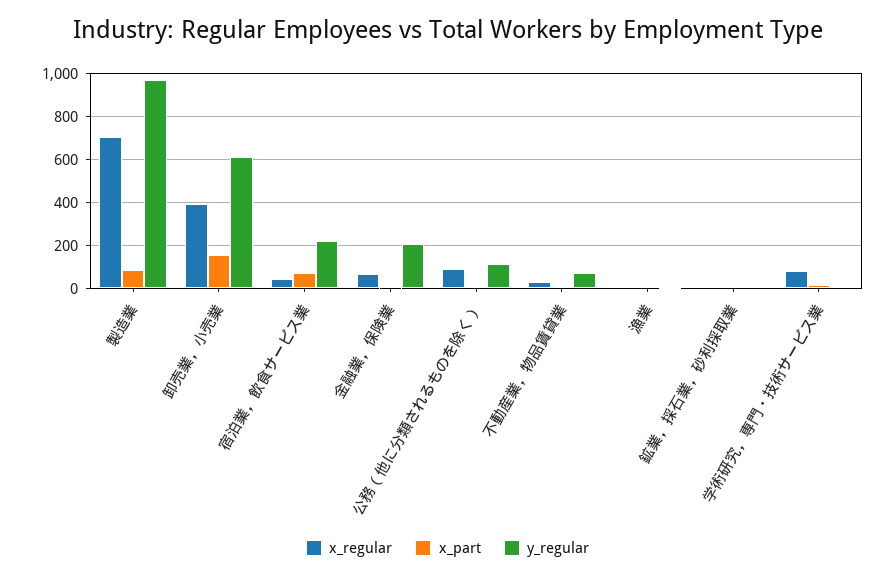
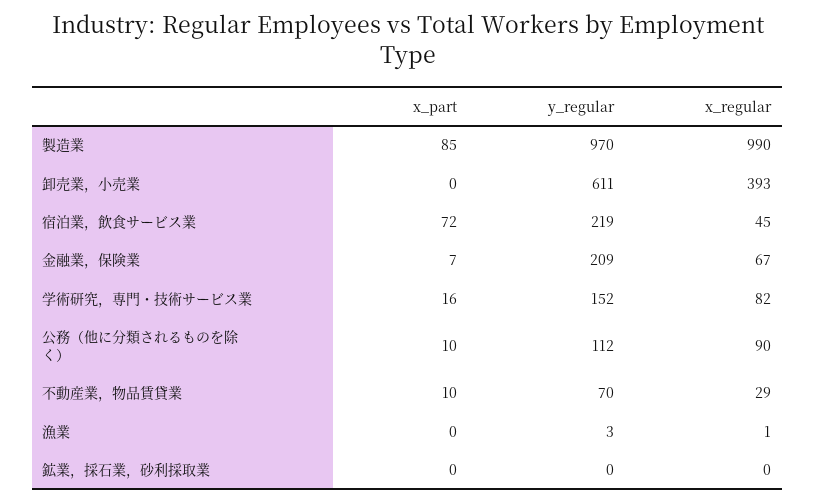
  {
    "x_regular": {
-     "製造業": 700,
+     "製造業": 990,
      "卸売業，小売業": 393,
      "宿泊業，飲食サービス業": 45,
      "金融業，保険業": 67,
      "公務（他に分類されるものを除く）": 90,
      "不動産業，物品賃貸業": 29,
      "漁業": 1,
      "鉱業，採石業，砂利採取業": 0,
      "学術研究，専門・技術サービス業": 82
    },
    "x_part": {
      "製造業": 85,
-     "卸売業，小売業": 150,
+     "卸売業，小売業": 0,
      "宿泊業，飲食サービス業": 72,
      "金融業，保険業": 7,
      "公務（他に分類されるものを除く）": 10,
      "不動産業，物品賃貸業": 10,
      "漁業": 0,
      "鉱業，採石業，砂利採取業": 0,
      "学術研究，専門・技術サービス業": 16
    },
    "y_regular": {
      "製造業": 970,
      "卸売業，小売業": 611,
      "宿泊業，飲食サービス業": 219,
      "金融業，保険業": 209,
      "公務（他に分類されるものを除く）": 112,
      "不動産業，物品賃貸業": 70,
      "漁業": 3,
      "鉱業，採石業，砂利採取業": 0,
-     "学術研究，専門・技術サービス業": 0
+     "学術研究，専門・技術サービス業": 152
    }
  }

